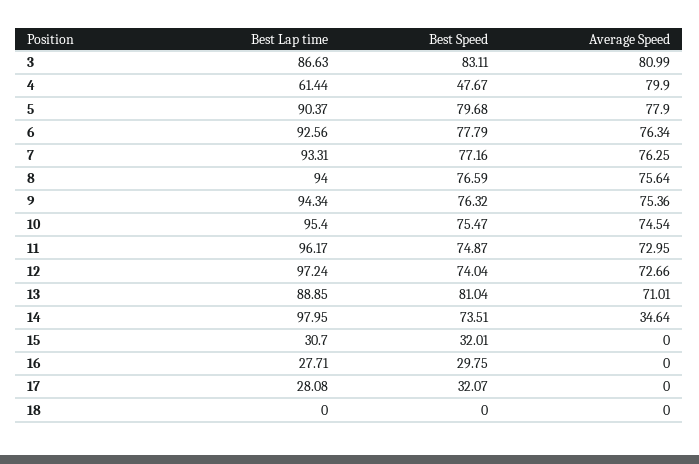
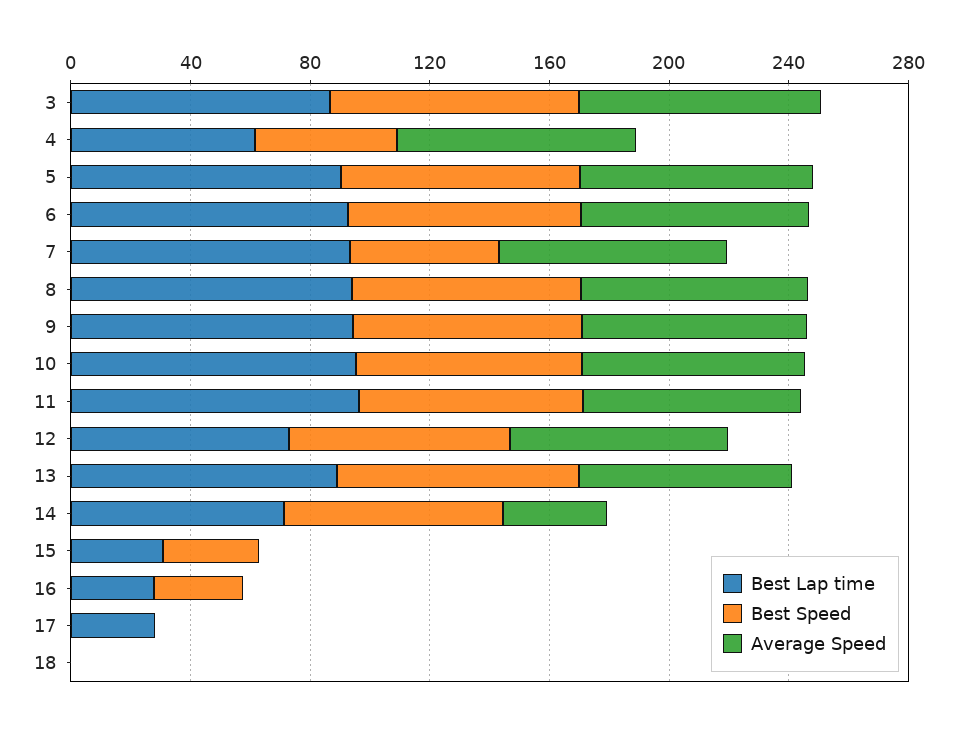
  {
    "Best Lap time": {
      "3": 86.63,
      "4": 61.44,
      "5": 90.37,
      "6": 92.56,
      "7": 93.31,
      "8": 94,
      "9": 94.34,
      "10": 95.4,
      "11": 96.17,
-     "12": 97.24,
+     "12": 70,
      "13": 88.85,
-     "14": 97.95,
+     "14": 70,
      "15": 30.7,
      "16": 27.71,
      "17": 28.08,
      "18": 0
    },
    "Best Speed": {
      "3": 83.11,
      "4": 47.67,
      "5": 79.68,
      "6": 77.79,
-     "7": 77.16,
+     "7": 50,
      "8": 76.59,
      "9": 76.32,
      "10": 75.47,
      "11": 74.87,
      "12": 74.04,
      "13": 81.04,
      "14": 73.51,
      "15": 32.01,
      "16": 29.75,
-     "17": 32.07,
+     "17": 0,
      "18": 0
    },
    "Average Speed": {
      "3": 80.99,
      "4": 79.9,
      "5": 77.9,
      "6": 76.34,
      "7": 76.25,
      "8": 75.64,
      "9": 75.36,
      "10": 74.54,
      "11": 72.95,
      "12": 72.66,
      "13": 71.01,
      "14": 34.64,
      "15": 0,
      "16": 0,
      "17": 0,
      "18": 0
    }
  }

